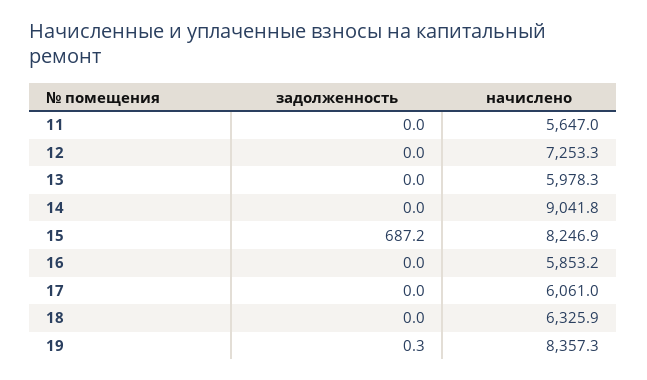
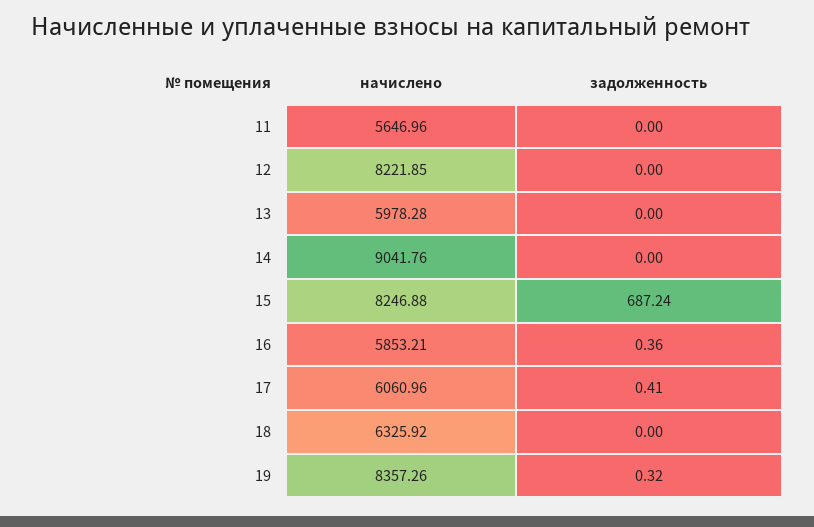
  {
    "задолженность": {
      "11": 0,
      "12": 0,
      "13": 0,
      "14": 0,
      "15": 687.24,
-     "16": 0,
+     "16": 0.36,
-     "17": 0,
+     "17": 0.41,
      "18": 0,
      "19": 0.32
    },
    "начислено": {
      "11": 5646.96,
-     "12": 7253.3,
+     "12": 8221.85,
      "13": 5978.28,
      "14": 9041.76,
      "15": 8246.88,
      "16": 5853.21,
      "17": 6060.96,
      "18": 6325.92,
      "19": 8357.26
    }
  }

